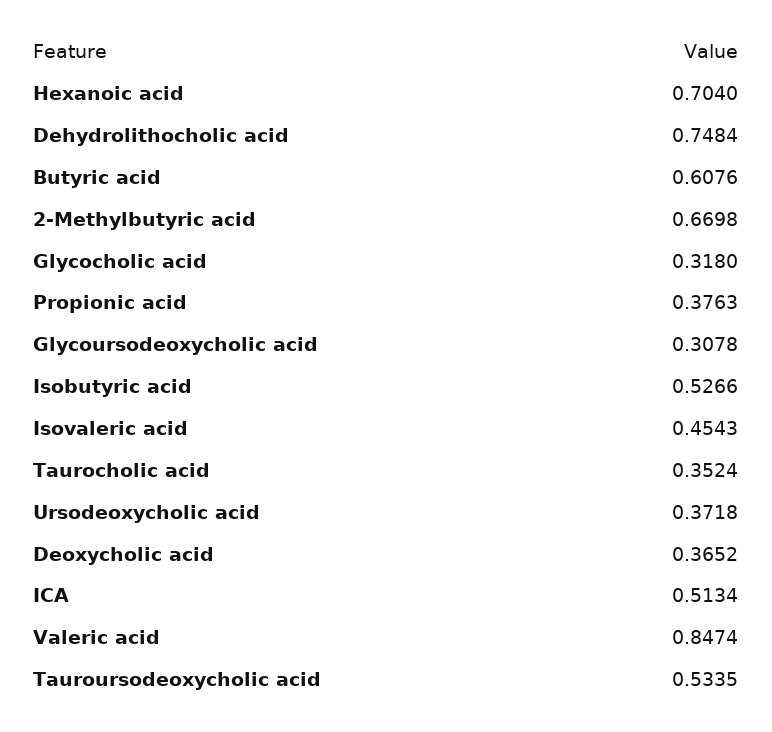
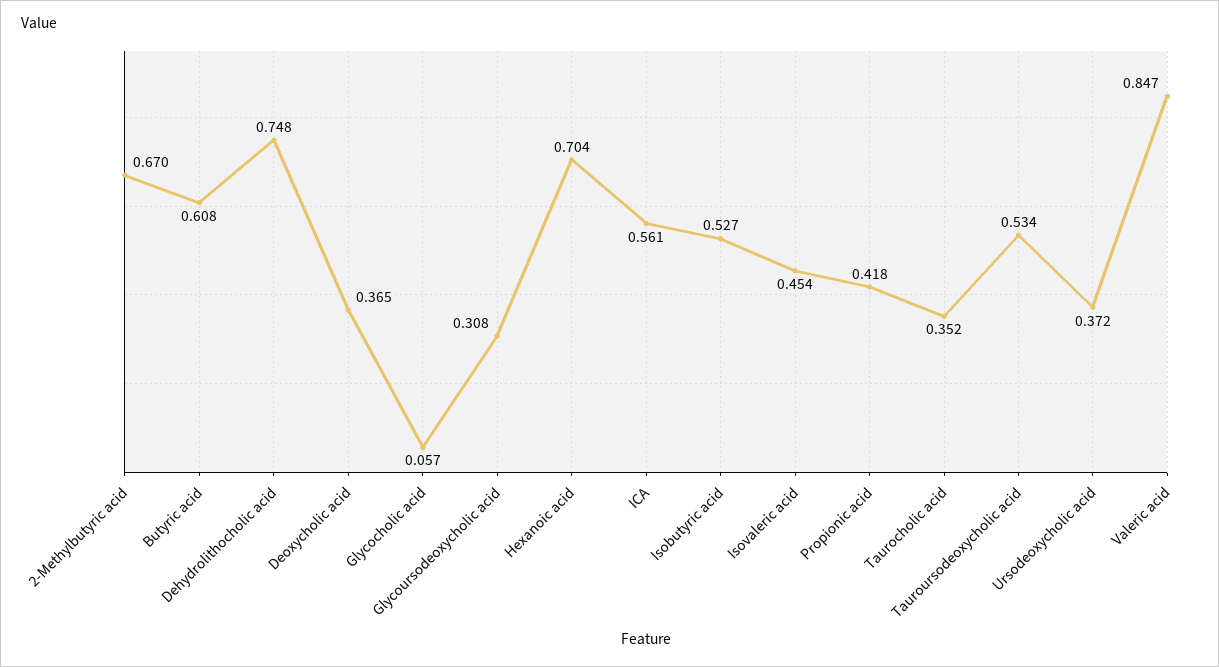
  {
    "Hexanoic acid": 0.704,
    "Dehydrolithocholic acid": 0.7484,
    "Butyric acid": 0.6076,
    "2-Methylbutyric acid": 0.6698,
-   "Glycocholic acid": 0.318,
+   "Glycocholic acid": 0.057,
-   "Propionic acid": 0.3763,
+   "Propionic acid": 0.418,
    "Glycoursodeoxycholic acid": 0.3078,
    "Isobutyric acid": 0.5266,
    "Isovaleric acid": 0.4543,
    "Taurocholic acid": 0.3524,
    "Ursodeoxycholic acid": 0.3718,
    "Deoxycholic acid": 0.3652,
-   "ICA": 0.5134,
+   "ICA": 0.561,
    "Valeric acid": 0.8474,
    "Tauroursodeoxycholic acid": 0.5335
  }

